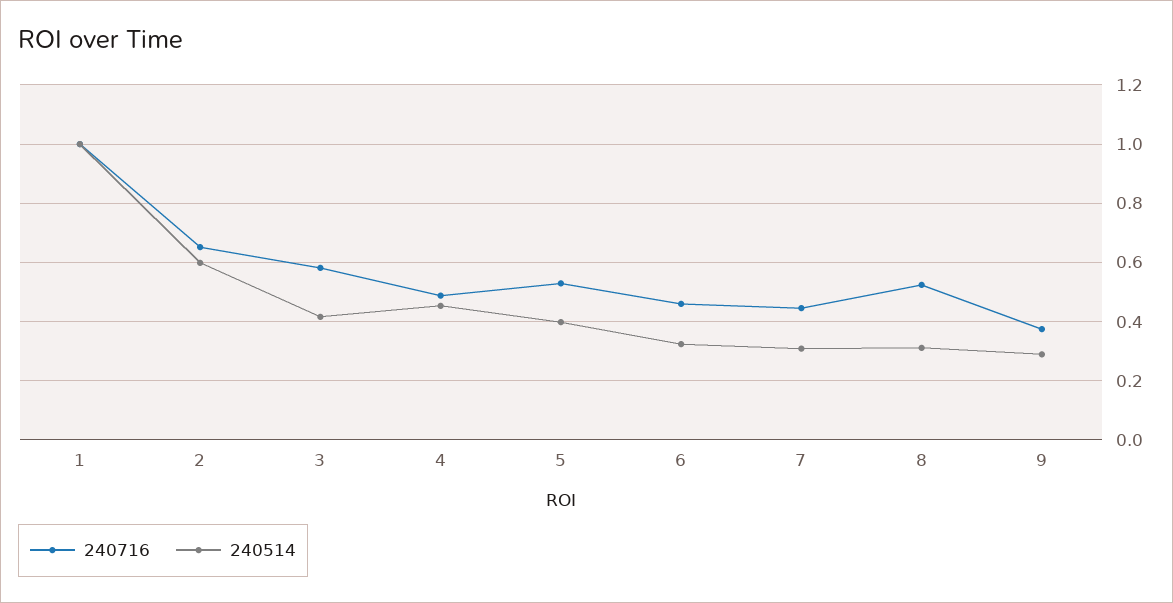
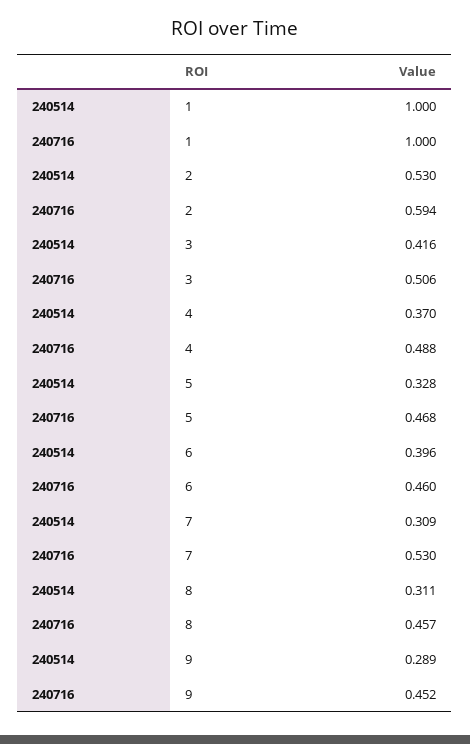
  {
    "240716": {
      "1": 1,
-     "2": 0.65,
+     "2": 0.594,
-     "3": 0.575,
+     "3": 0.506,
      "4": 0.488,
-     "5": 0.525,
+     "5": 0.468,
      "6": 0.46,
-     "7": 0.45,
+     "7": 0.53,
-     "8": 0.525,
+     "8": 0.457,
-     "9": 0.375
+     "9": 0.452
    },
    "240514": {
      "1": 1,
-     "2": 0.6,
+     "2": 0.53,
      "3": 0.416,
-     "4": 0.45,
+     "4": 0.37,
-     "5": 0.4,
+     "5": 0.328,
-     "6": 0.325,
+     "6": 0.396,
      "7": 0.309,
      "8": 0.311,
      "9": 0.289
    }
  }

